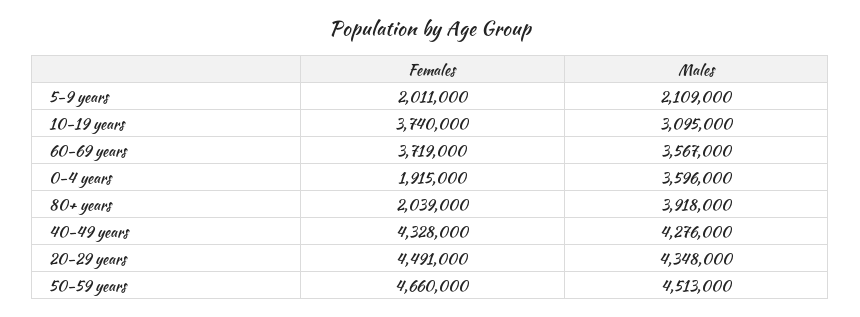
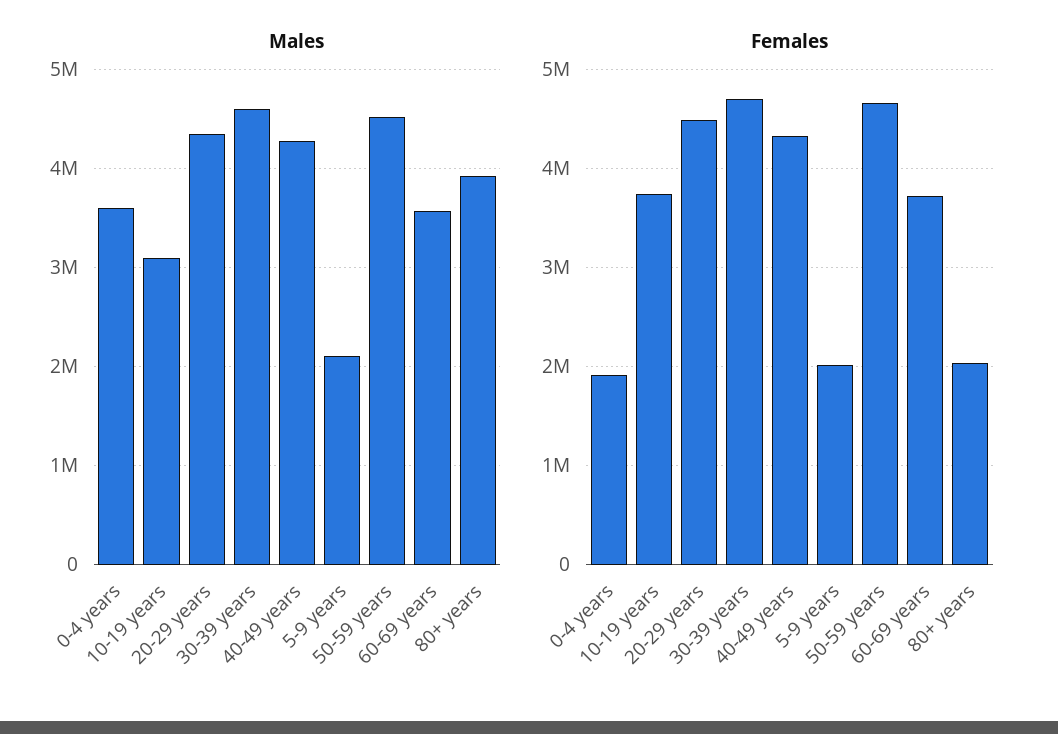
  {
    "Females": {
      "5-9 years": 2011000,
      "10-19 years": 3740000,
      "60-69 years": 3719000,
      "0-4 years": 1915000,
      "80+ years": 2039000,
      "40-49 years": 4328000,
      "20-29 years": 4491000,
-     "50-59 years": 4660000
+     "50-59 years": 4660000,
+     "30-39 years": 4700000
    },
    "Males": {
      "5-9 years": 2109000,
      "10-19 years": 3095000,
      "60-69 years": 3567000,
      "0-4 years": 3596000,
      "80+ years": 3918000,
      "40-49 years": 4276000,
      "20-29 years": 4348000,
-     "50-59 years": 4513000
+     "50-59 years": 4513000,
+     "30-39 years": 4600000
    }
  }

